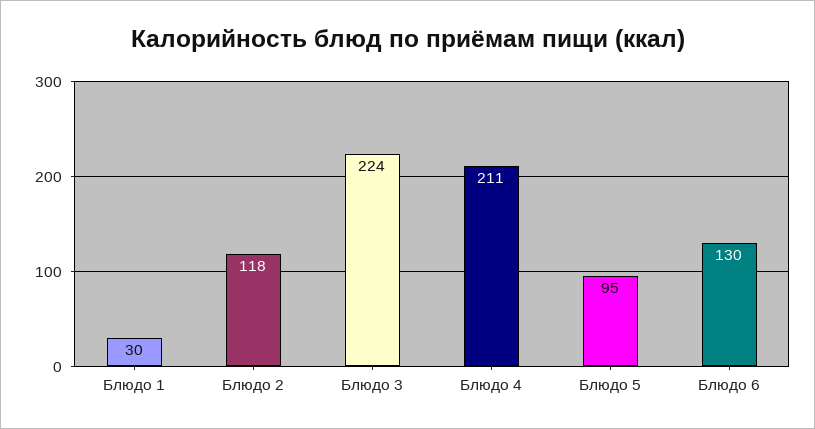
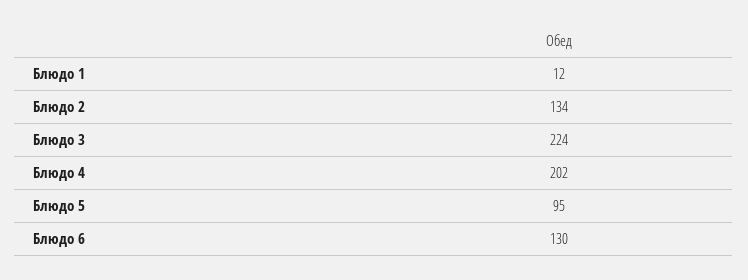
  {
-   "Блюдо 1": 30,
+   "Блюдо 1": 12,
-   "Блюдо 2": 118,
+   "Блюдо 2": 134,
    "Блюдо 3": 224,
-   "Блюдо 4": 211,
+   "Блюдо 4": 202,
    "Блюдо 5": 95,
    "Блюдо 6": 130
  }

